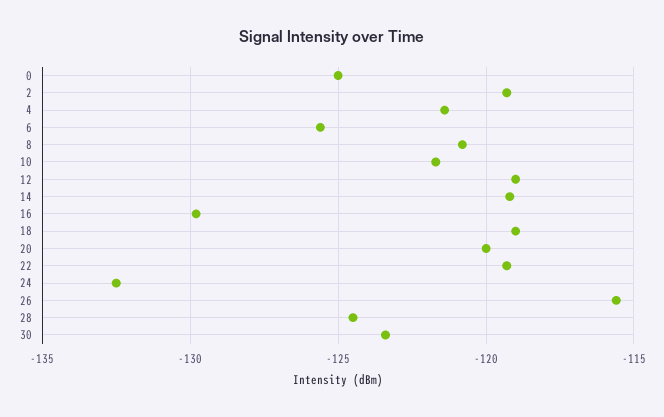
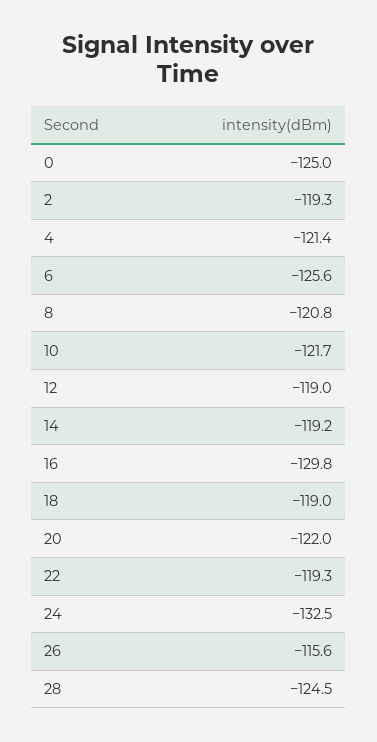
  {
    "0": -125,
    "2": -119.3,
    "4": -121.4,
    "6": -125.6,
    "8": -120.8,
    "10": -121.7,
    "12": -119,
    "14": -119.2,
    "16": -129.8,
    "18": -119,
-   "20": -120,
+   "20": -122,
    "22": -119.3,
    "24": -132.5,
    "26": -115.6,
-   "28": -124.5,
+   "28": -124.5
-   "30": -123.5
  }

